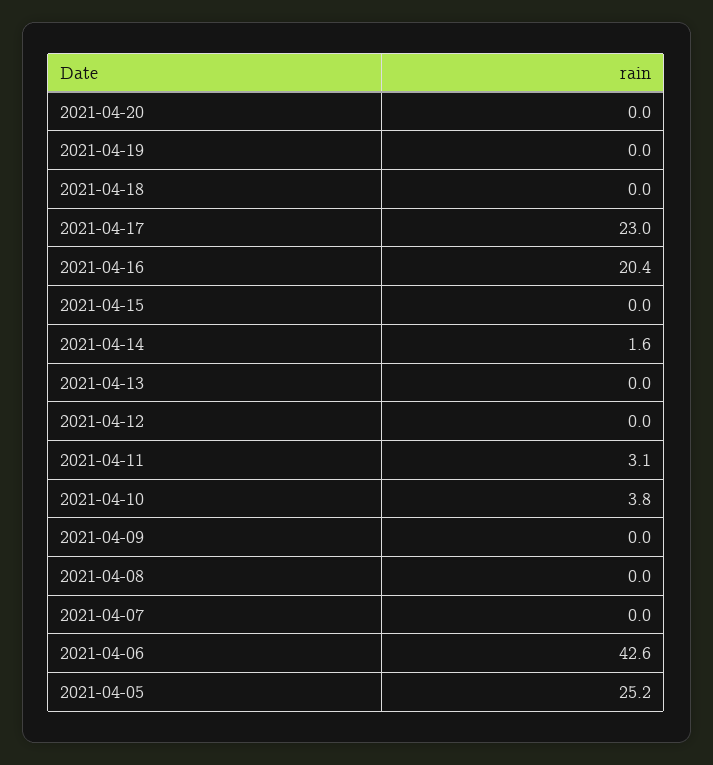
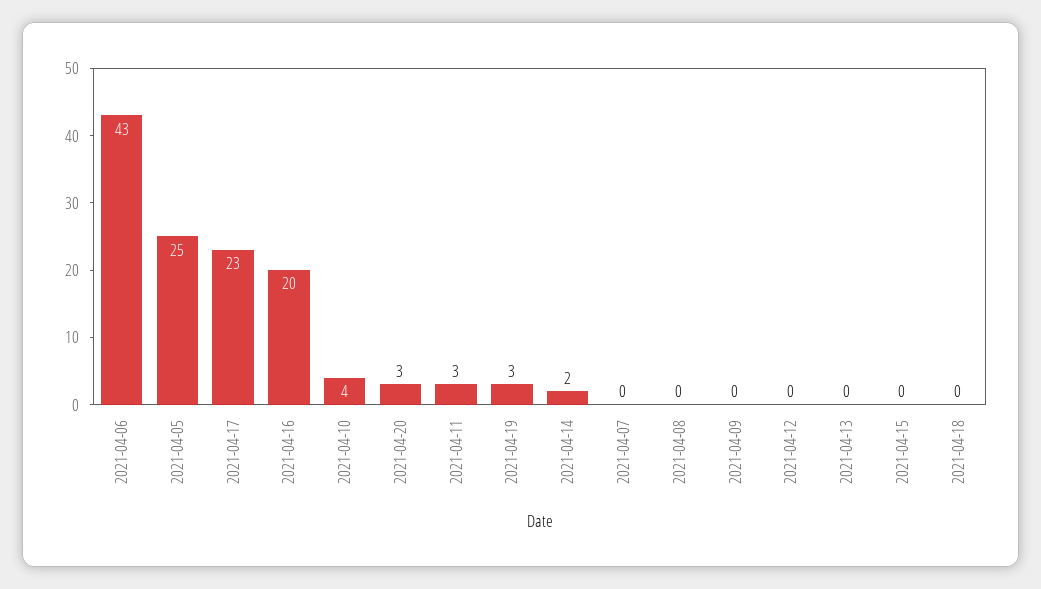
  {
-   "2021-04-20": 0,
+   "2021-04-20": 3,
-   "2021-04-19": 0,
+   "2021-04-19": 3,
    "2021-04-18": 0,
    "2021-04-17": 23,
    "2021-04-16": 20.4,
    "2021-04-15": 0,
    "2021-04-14": 1.6,
    "2021-04-13": 0,
    "2021-04-12": 0,
    "2021-04-11": 3.1,
    "2021-04-10": 3.8,
    "2021-04-09": 0,
    "2021-04-08": 0,
    "2021-04-07": 0,
    "2021-04-06": 42.6,
    "2021-04-05": 25.2
  }

